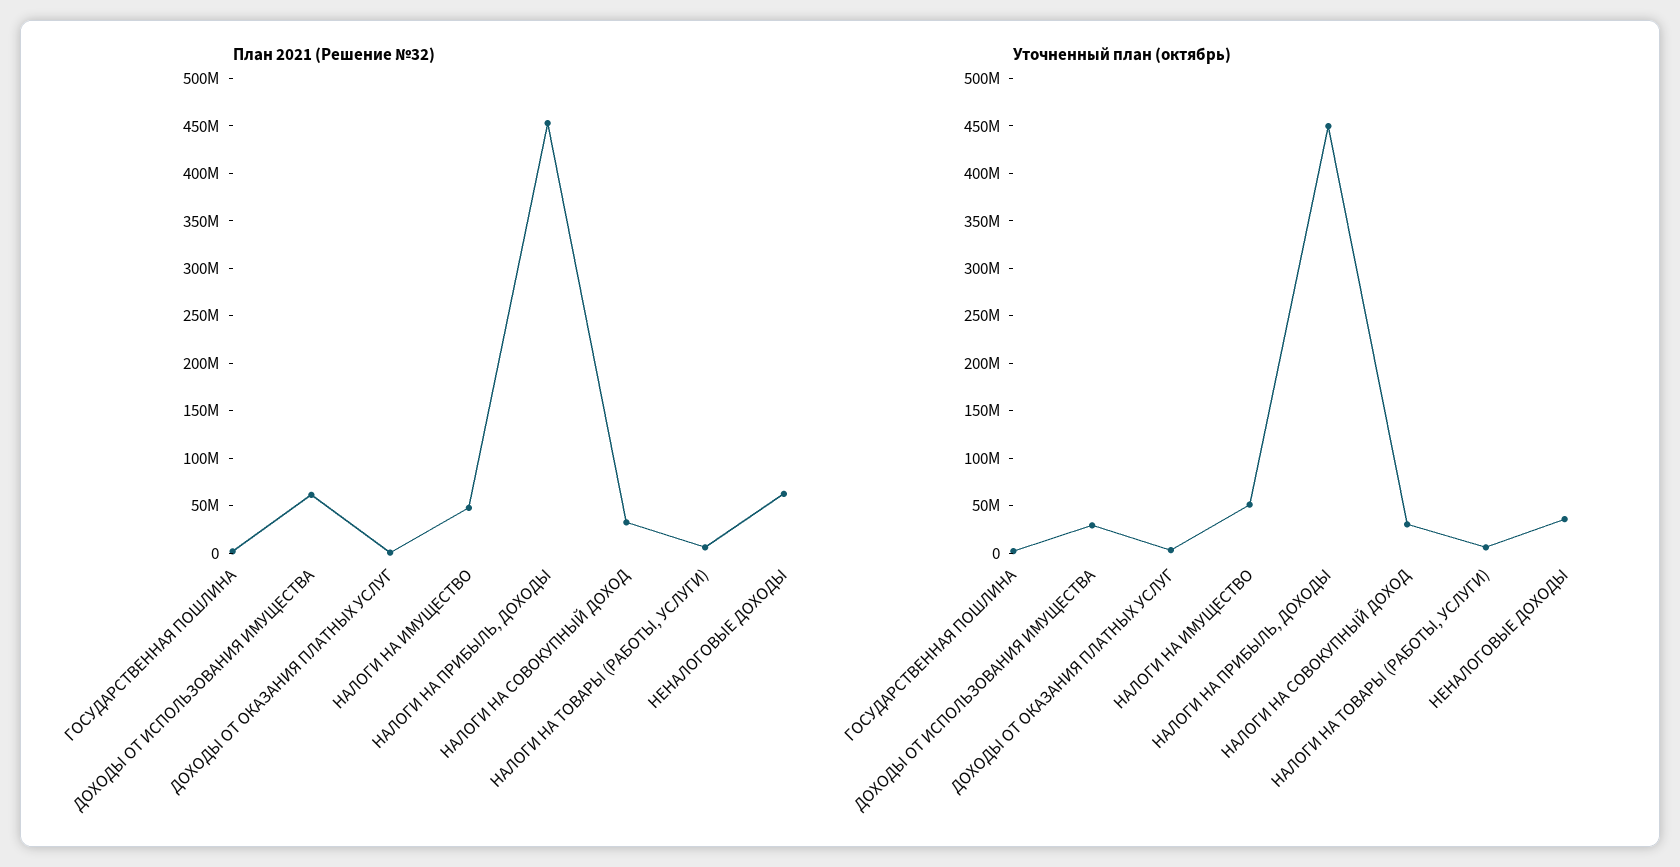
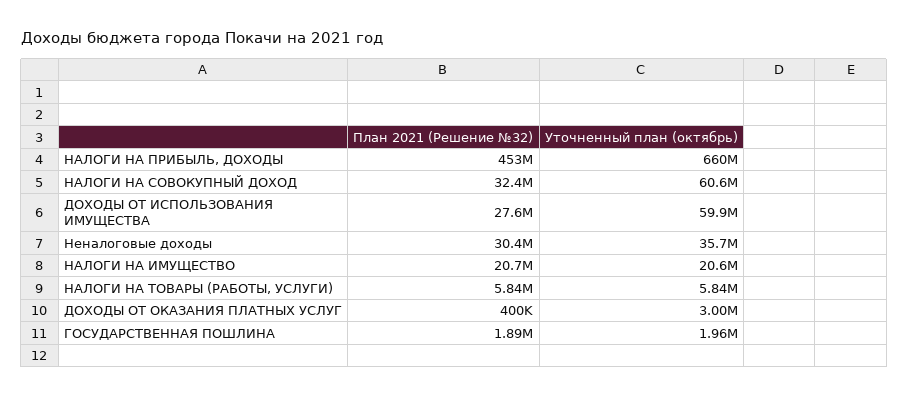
  {
    "План 2021 (Решение №32)": {
      "ГОСУДАРСТВЕННАЯ ПОШЛИНА": 1890000,
-     "ДОХОДЫ ОТ ИСПОЛЬЗОВАНИЯ ИМУЩЕСТВА": 60000000,
+     "ДОХОДЫ ОТ ИСПОЛЬЗОВАНИЯ ИМУЩЕСТВА": 27600000,
      "ДОХОДЫ ОТ ОКАЗАНИЯ ПЛАТНЫХ УСЛУГ": 400000,
-     "НАЛОГИ НА ИМУЩЕСТВО": 50000000,
+     "НАЛОГИ НА ИМУЩЕСТВО": 20700000,
      "НАЛОГИ НА ПРИБЫЛЬ, ДОХОДЫ": 453000000,
      "НАЛОГИ НА СОВОКУПНЫЙ ДОХОД": 32400000,
      "НАЛОГИ НА ТОВАРЫ (РАБОТЫ, УСЛУГИ)": 5840000,
-     "НЕНАЛОГОВЫЕ ДОХОДЫ": 60000000
+     "НЕНАЛОГОВЫЕ ДОХОДЫ": 30400000
    },
    "Уточненный план (октябрь)": {
      "ГОСУДАРСТВЕННАЯ ПОШЛИНА": 1960000,
-     "ДОХОДЫ ОТ ИСПОЛЬЗОВАНИЯ ИМУЩЕСТВА": 30000000,
+     "ДОХОДЫ ОТ ИСПОЛЬЗОВАНИЯ ИМУЩЕСТВА": 59900000,
      "ДОХОДЫ ОТ ОКАЗАНИЯ ПЛАТНЫХ УСЛУГ": 3000000,
-     "НАЛОГИ НА ИМУЩЕСТВО": 50000000,
+     "НАЛОГИ НА ИМУЩЕСТВО": 20600000,
-     "НАЛОГИ НА ПРИБЫЛЬ, ДОХОДЫ": 450000000,
+     "НАЛОГИ НА ПРИБЫЛЬ, ДОХОДЫ": 660000000,
-     "НАЛОГИ НА СОВОКУПНЫЙ ДОХОД": 30000000,
+     "НАЛОГИ НА СОВОКУПНЫЙ ДОХОД": 60600000,
      "НАЛОГИ НА ТОВАРЫ (РАБОТЫ, УСЛУГИ)": 5840000,
      "НЕНАЛОГОВЫЕ ДОХОДЫ": 35700000
    }
  }

